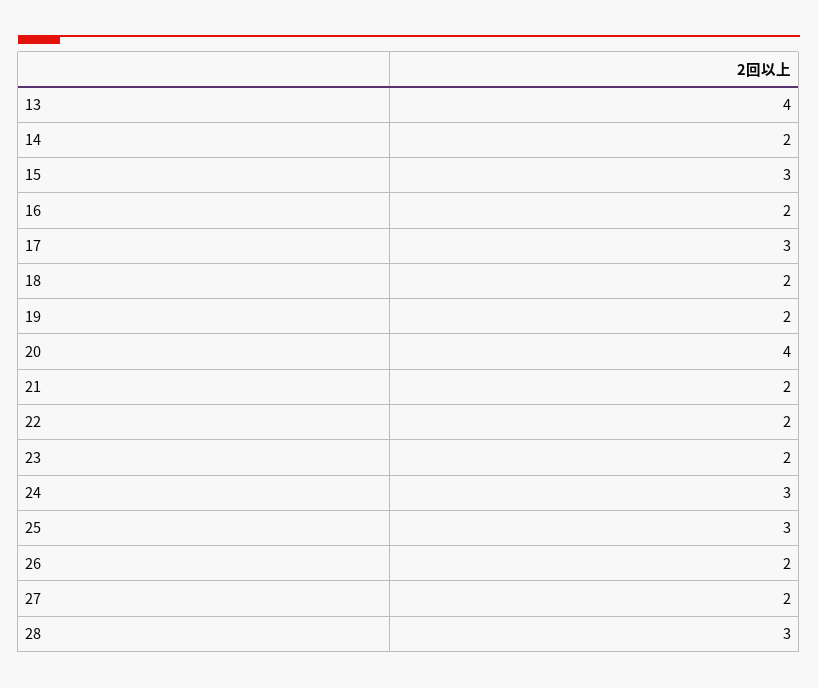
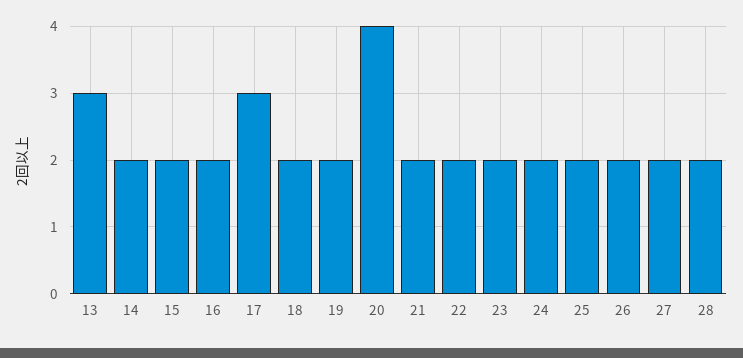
  {
-   "13": 4,
+   "13": 3,
    "14": 2,
-   "15": 3,
+   "15": 2,
    "16": 2,
    "17": 3,
    "18": 2,
    "19": 2,
    "20": 4,
    "21": 2,
    "22": 2,
    "23": 2,
-   "24": 3,
+   "24": 2,
-   "25": 3,
+   "25": 2,
    "26": 2,
    "27": 2,
-   "28": 3
+   "28": 2
  }

